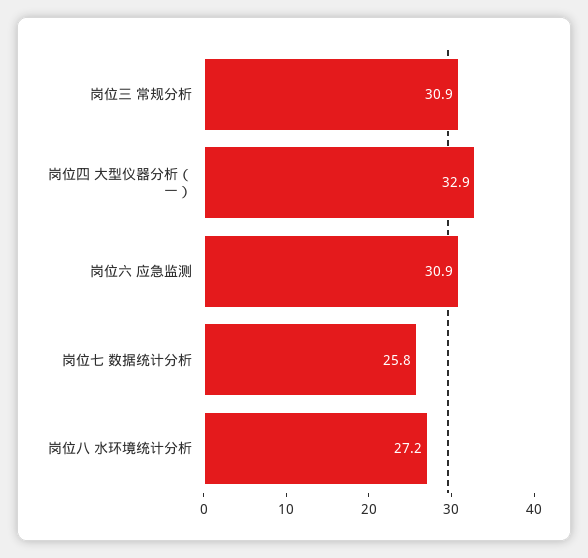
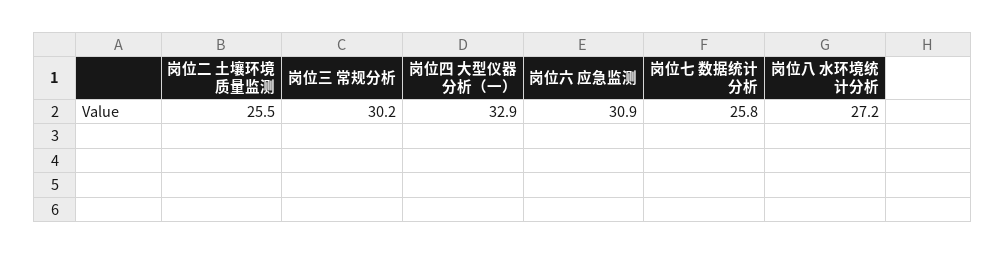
  {
-   "岗位三 常规分析": 30.9,
+   "岗位三 常规分析": 30.2,
    "岗位四 大型仪器分析（一）": 32.9,
    "岗位六 应急监测": 30.9,
    "岗位七 数据统计分析": 25.8,
-   "岗位八 水环境统计分析": 27.2
+   "岗位八 水环境统计分析": 27.2,
+   "岗位二 土壤环境质量监测": 25.5
  }

